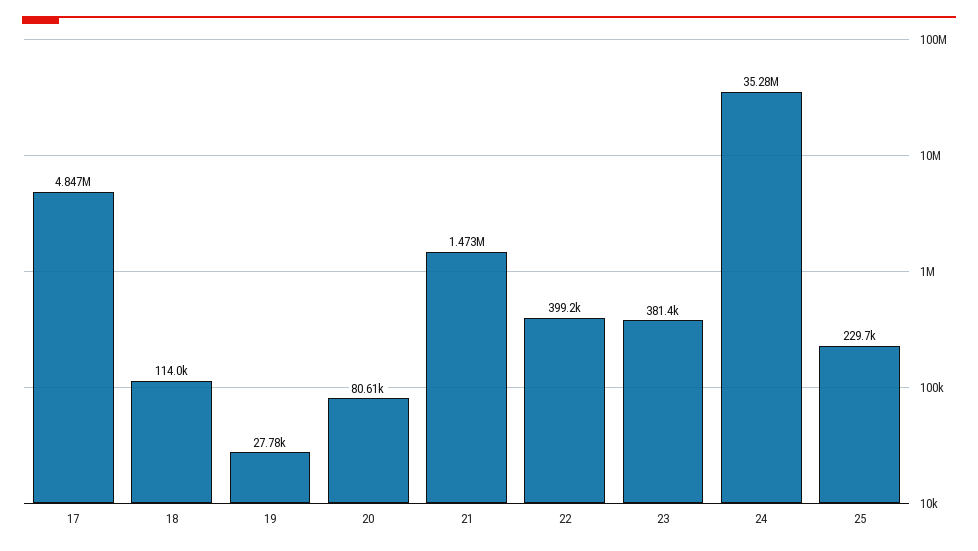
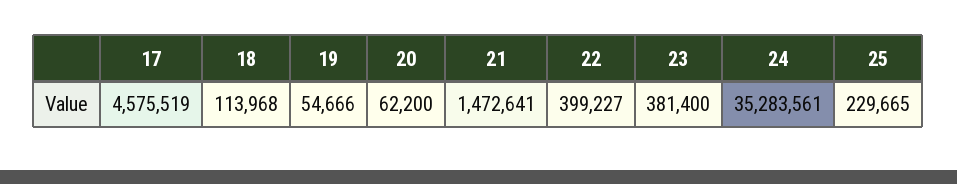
  {
-   "17": 4847000,
+   "17": 4575519,
    "18": 113968,
-   "19": 27780,
+   "19": 54666,
-   "20": 80610,
+   "20": 62200,
    "21": 1472641,
    "22": 399227,
    "23": 381400,
    "24": 35283561,
    "25": 229665
  }

